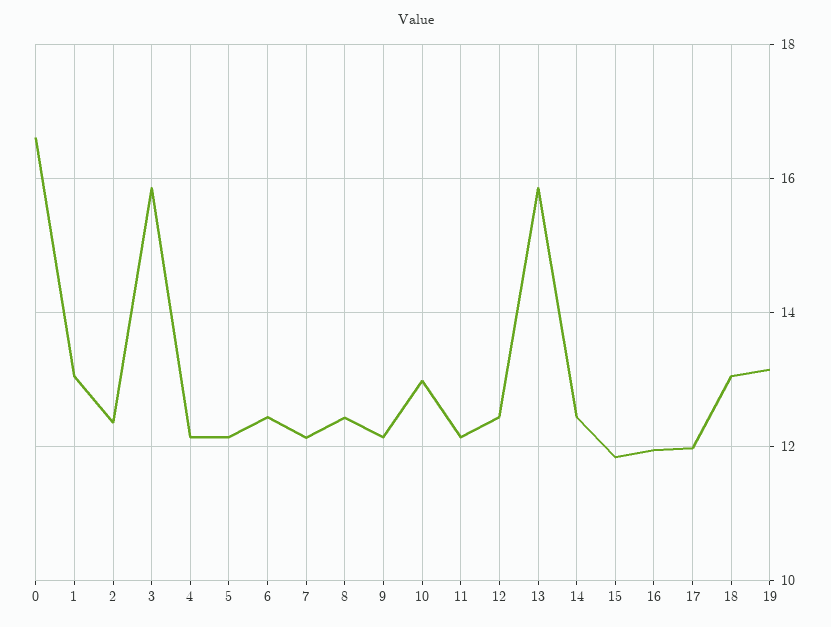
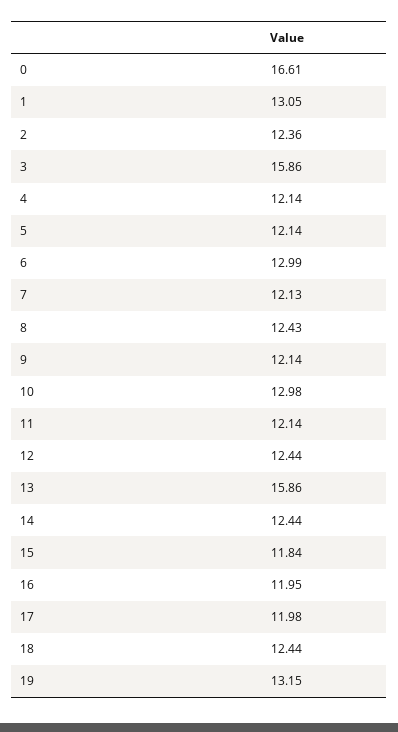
  {
    "0": 16.61,
    "1": 13.05,
    "2": 12.36,
    "3": 15.86,
    "4": 12.14,
    "5": 12.14,
-   "6": 12.4,
+   "6": 12.99,
    "7": 12.13,
    "8": 12.43,
    "9": 12.14,
    "10": 12.98,
    "11": 12.14,
    "12": 12.44,
    "13": 15.86,
    "14": 12.44,
    "15": 11.84,
    "16": 11.95,
    "17": 11.98,
-   "18": 13,
+   "18": 12.44,
    "19": 13.15
  }

